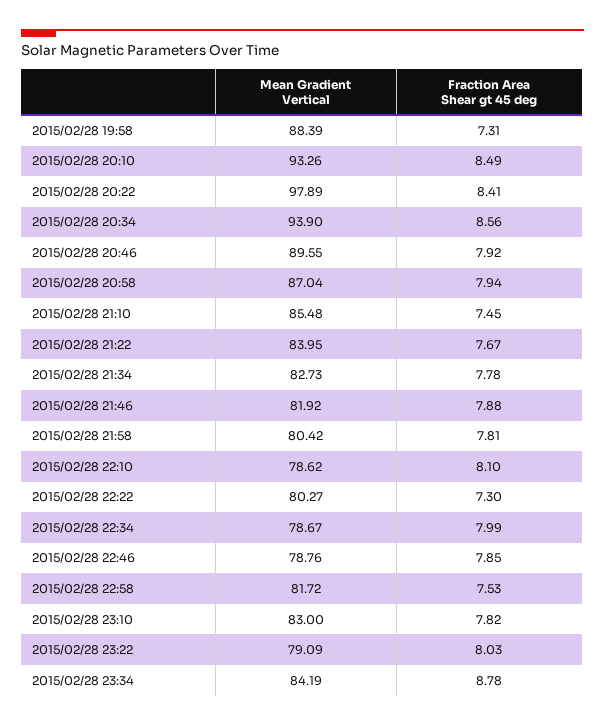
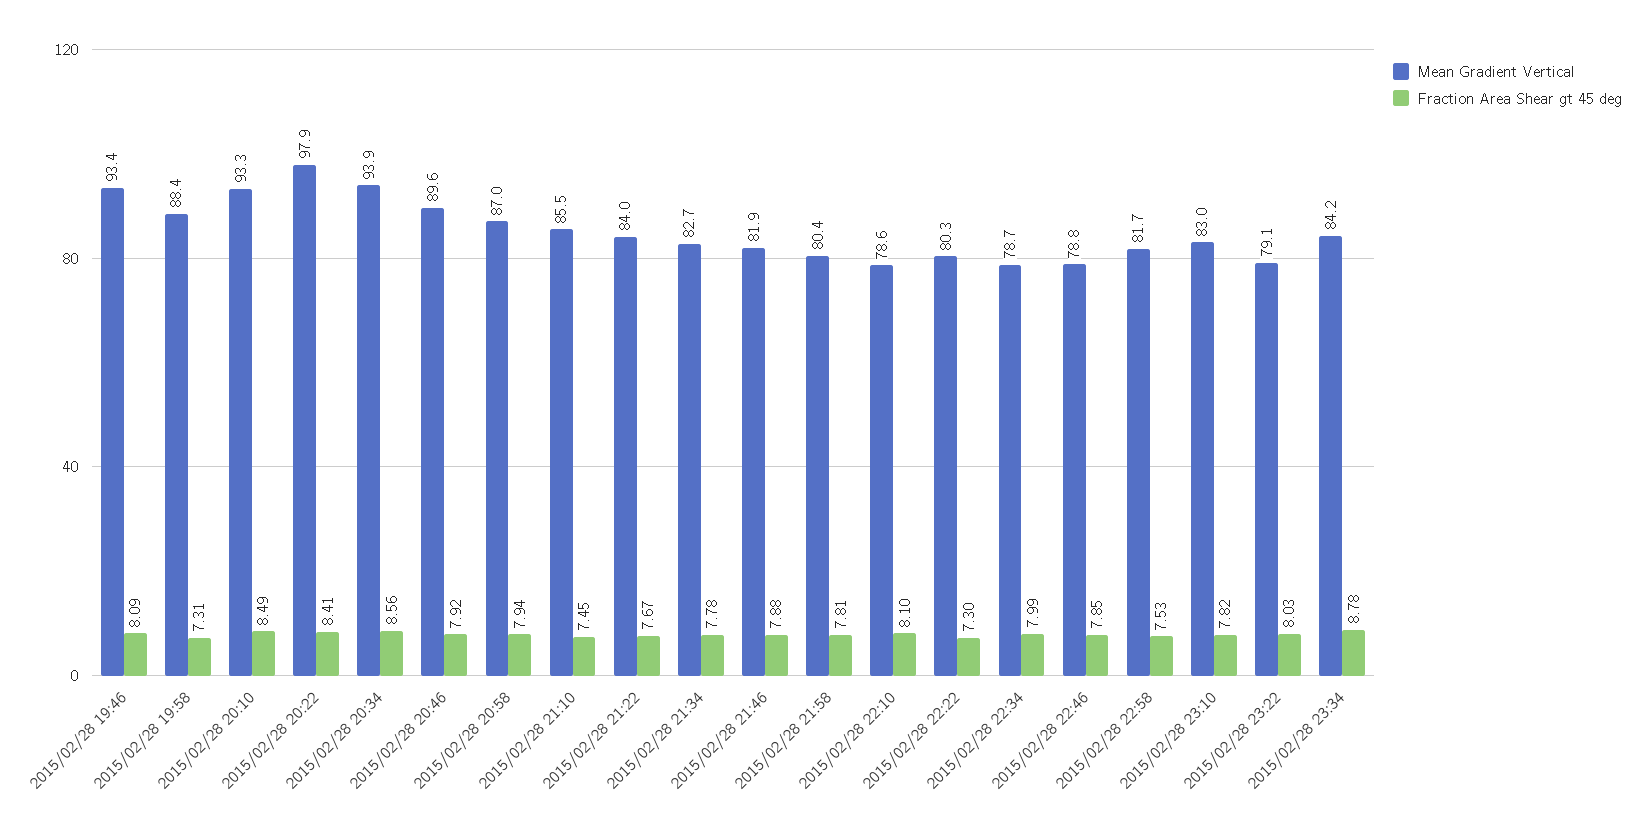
  {
    "Mean Gradient Vertical": {
      "2015/02/28 19:58": 88.39,
      "2015/02/28 20:10": 93.26,
      "2015/02/28 20:22": 97.89,
      "2015/02/28 20:34": 93.9,
      "2015/02/28 20:46": 89.55,
      "2015/02/28 20:58": 87.04,
      "2015/02/28 21:10": 85.48,
      "2015/02/28 21:22": 83.95,
      "2015/02/28 21:34": 82.73,
      "2015/02/28 21:46": 81.92,
      "2015/02/28 21:58": 80.42,
      "2015/02/28 22:10": 78.62,
      "2015/02/28 22:22": 80.27,
      "2015/02/28 22:34": 78.67,
      "2015/02/28 22:46": 78.76,
      "2015/02/28 22:58": 81.72,
      "2015/02/28 23:10": 83,
      "2015/02/28 23:22": 79.09,
-     "2015/02/28 23:34": 84.19
+     "2015/02/28 23:34": 84.19,
+     "2015/02/28 19:46": 93.4
    },
    "Fraction Area Shear gt 45 deg": {
      "2015/02/28 19:58": 7.31,
      "2015/02/28 20:10": 8.49,
      "2015/02/28 20:22": 8.41,
      "2015/02/28 20:34": 8.56,
      "2015/02/28 20:46": 7.92,
      "2015/02/28 20:58": 7.94,
      "2015/02/28 21:10": 7.45,
      "2015/02/28 21:22": 7.67,
      "2015/02/28 21:34": 7.78,
      "2015/02/28 21:46": 7.88,
      "2015/02/28 21:58": 7.81,
      "2015/02/28 22:10": 8.1,
      "2015/02/28 22:22": 7.3,
      "2015/02/28 22:34": 7.99,
      "2015/02/28 22:46": 7.85,
      "2015/02/28 22:58": 7.53,
      "2015/02/28 23:10": 7.82,
      "2015/02/28 23:22": 8.03,
-     "2015/02/28 23:34": 8.78
+     "2015/02/28 23:34": 8.78,
+     "2015/02/28 19:46": 8.09
    }
  }

